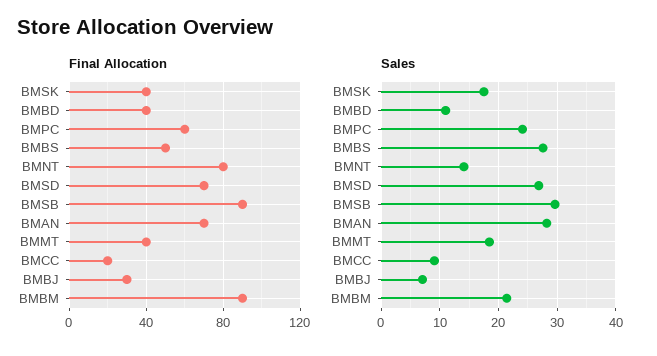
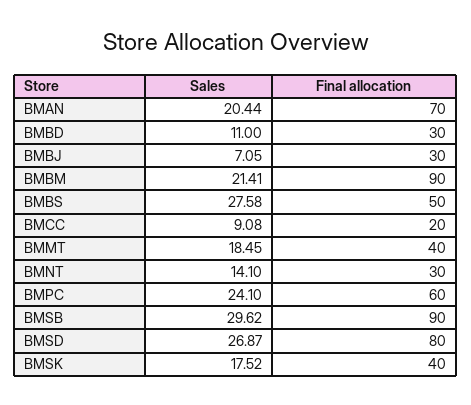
  {
    "Final Allocation": {
      "BMSK": 40,
-     "BMBD": 40,
+     "BMBD": 30,
      "BMPC": 60,
      "BMBS": 50,
-     "BMNT": 80,
+     "BMNT": 30,
-     "BMSD": 70,
+     "BMSD": 80,
      "BMSB": 90,
      "BMAN": 70,
      "BMMT": 40,
      "BMCC": 20,
      "BMBJ": 30,
      "BMBM": 90
    },
    "Sales": {
      "BMSK": 17.52,
      "BMBD": 11,
      "BMPC": 24.1,
      "BMBS": 27.58,
      "BMNT": 14.1,
      "BMSD": 26.87,
      "BMSB": 29.62,
-     "BMAN": 28,
+     "BMAN": 20.44,
      "BMMT": 18.45,
      "BMCC": 9.08,
      "BMBJ": 7.05,
      "BMBM": 21.41
    }
  }

